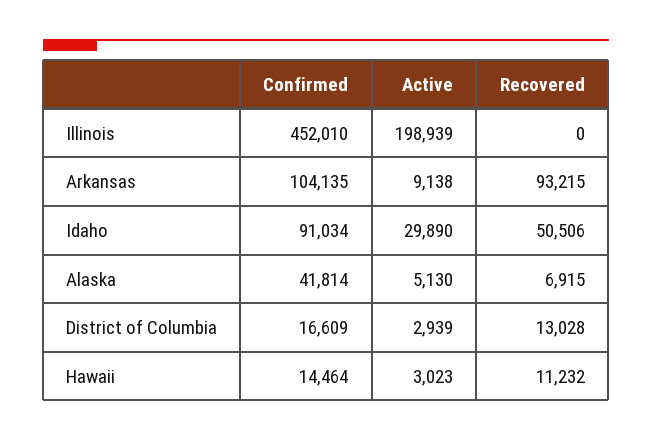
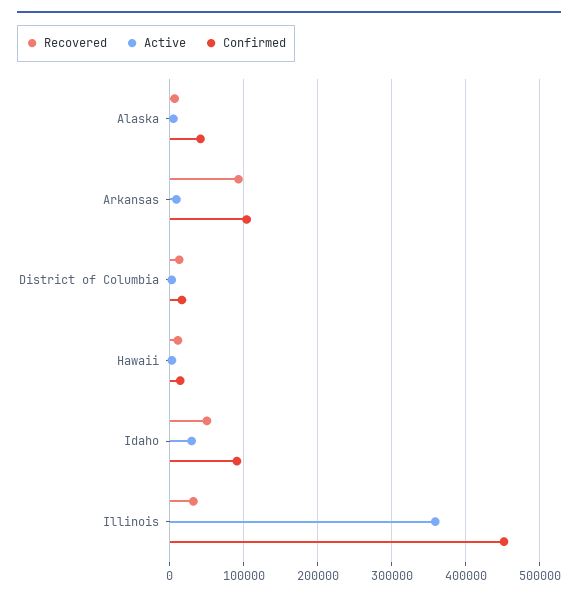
  {
    "Confirmed": {
      "Illinois": 452010,
      "Arkansas": 104135,
      "Idaho": 91034,
      "Alaska": 41814,
      "District of Columbia": 16609,
      "Hawaii": 14464
    },
    "Active": {
-     "Illinois": 198939,
+     "Illinois": 360000,
      "Arkansas": 9138,
      "Idaho": 29890,
      "Alaska": 5130,
      "District of Columbia": 2939,
      "Hawaii": 3023
    },
    "Recovered": {
-     "Illinois": 0,
+     "Illinois": 30000,
      "Arkansas": 93215,
      "Idaho": 50506,
      "Alaska": 6915,
      "District of Columbia": 13028,
      "Hawaii": 11232
    }
  }

